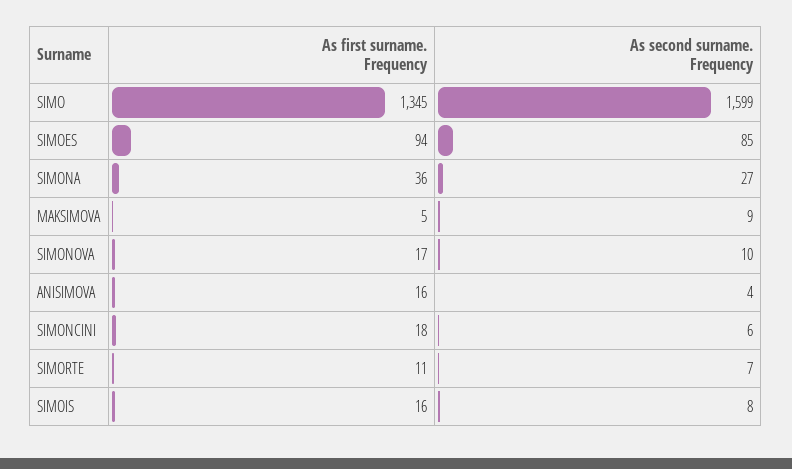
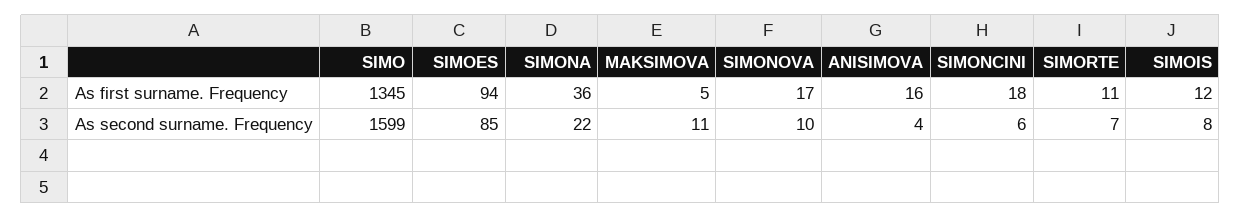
  {
    "As first surname. Frequency": {
      "SIMO": 1345,
      "SIMOES": 94,
      "SIMONA": 36,
      "MAKSIMOVA": 5,
      "SIMONOVA": 17,
      "ANISIMOVA": 16,
      "SIMONCINI": 18,
      "SIMORTE": 11,
-     "SIMOIS": 16
+     "SIMOIS": 12
    },
    "As second surname. Frequency": {
      "SIMO": 1599,
      "SIMOES": 85,
-     "SIMONA": 27,
+     "SIMONA": 22,
-     "MAKSIMOVA": 9,
+     "MAKSIMOVA": 11,
      "SIMONOVA": 10,
      "ANISIMOVA": 4,
      "SIMONCINI": 6,
      "SIMORTE": 7,
      "SIMOIS": 8
    }
  }

